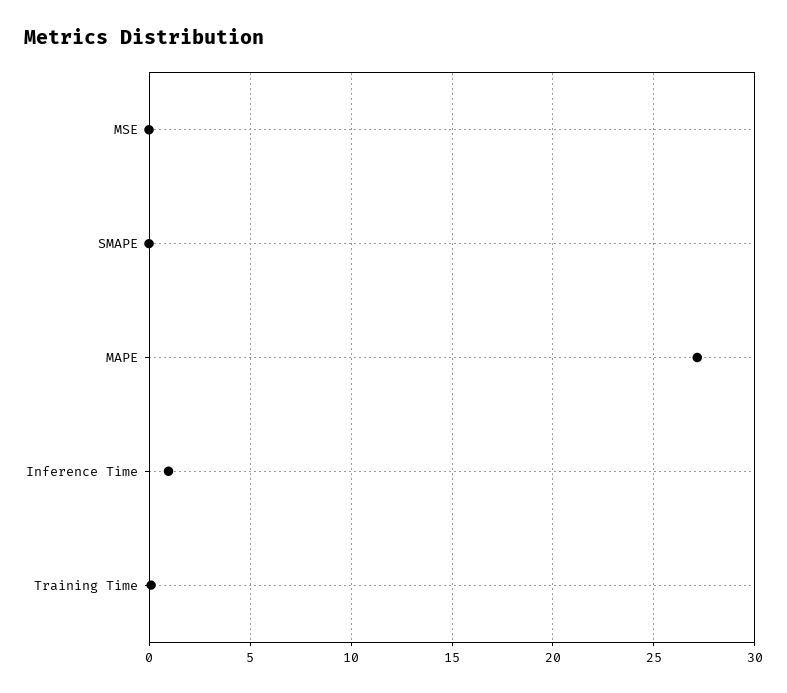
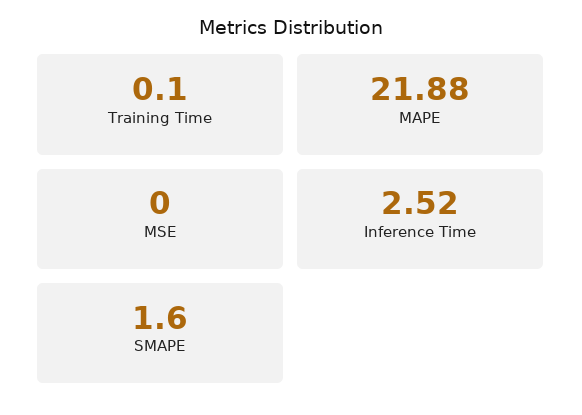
  {
    "MSE": 0,
-   "SMAPE": 0,
+   "SMAPE": 1.6,
-   "MAPE": 27,
+   "MAPE": 21.88,
-   "Inference Time": 1,
+   "Inference Time": 2.52,
    "Training Time": 0.1
  }

